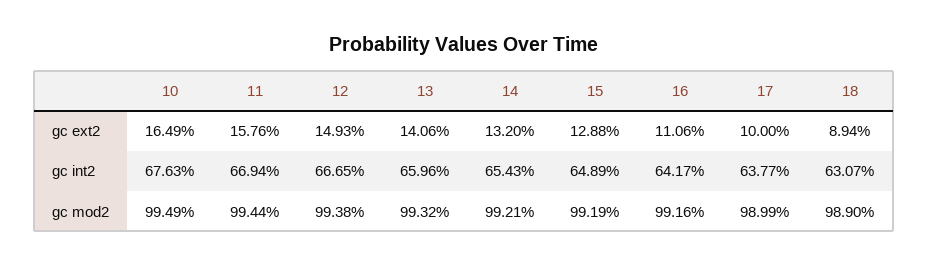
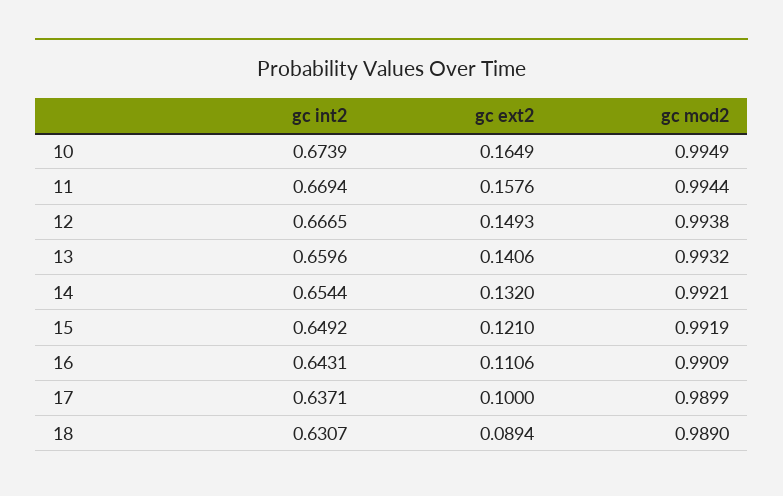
  {
    "10": {
      "gc ext2": 0.1649,
-     "gc int2": 0.6763,
+     "gc int2": 0.6739,
      "gc mod2": 0.9949
    },
    "11": {
      "gc ext2": 0.1576,
      "gc int2": 0.6694,
      "gc mod2": 0.9944
    },
    "12": {
      "gc ext2": 0.1493,
      "gc int2": 0.6665,
      "gc mod2": 0.9938
    },
    "13": {
      "gc ext2": 0.1406,
      "gc int2": 0.6596,
      "gc mod2": 0.9932
    },
    "14": {
      "gc ext2": 0.132,
-     "gc int2": 0.6543,
+     "gc int2": 0.6544,
      "gc mod2": 0.9921
    },
    "15": {
-     "gc ext2": 0.1288,
+     "gc ext2": 0.121,
-     "gc int2": 0.6489,
+     "gc int2": 0.6492,
      "gc mod2": 0.9919
    },
    "16": {
      "gc ext2": 0.1106,
-     "gc int2": 0.6417,
+     "gc int2": 0.6431,
-     "gc mod2": 0.9916
+     "gc mod2": 0.9909
    },
    "17": {
      "gc ext2": 0.1,
-     "gc int2": 0.6377,
+     "gc int2": 0.6371,
      "gc mod2": 0.9899
    },
    "18": {
      "gc ext2": 0.0894,
      "gc int2": 0.6307,
      "gc mod2": 0.989
    }
  }

